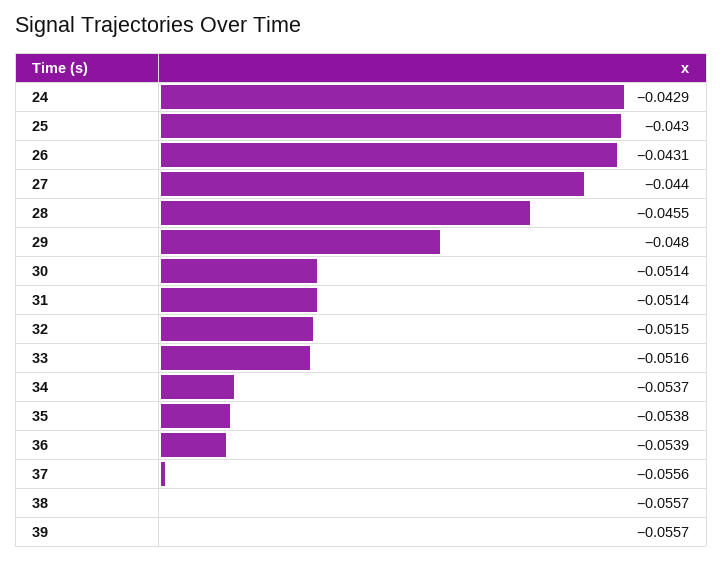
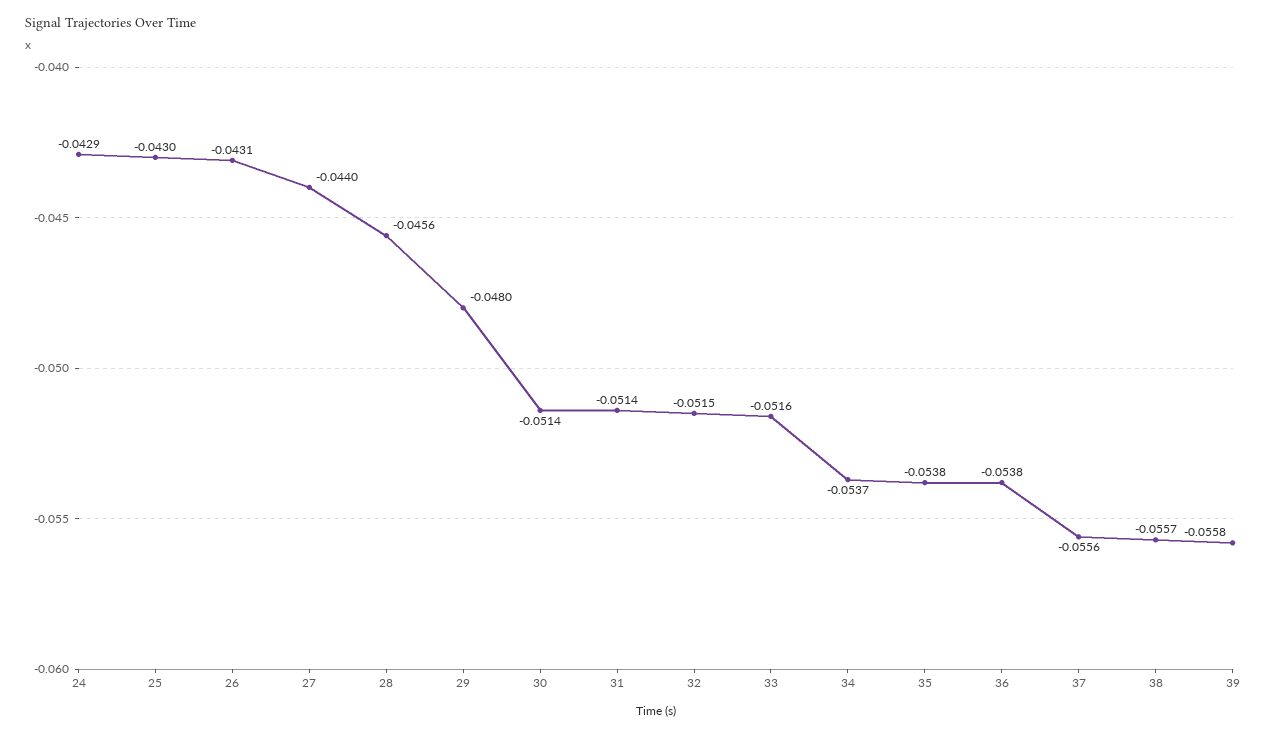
  {
    "24": -0.0429,
    "25": -0.043,
    "26": -0.0431,
    "27": -0.044,
-   "28": -0.0455,
+   "28": -0.0456,
    "29": -0.048,
    "30": -0.0514,
    "31": -0.0514,
    "32": -0.0515,
    "33": -0.0516,
    "34": -0.0537,
    "35": -0.0538,
-   "36": -0.0539,
+   "36": -0.0538,
    "37": -0.0556,
    "38": -0.0557,
-   "39": -0.0557
+   "39": -0.0558
  }

